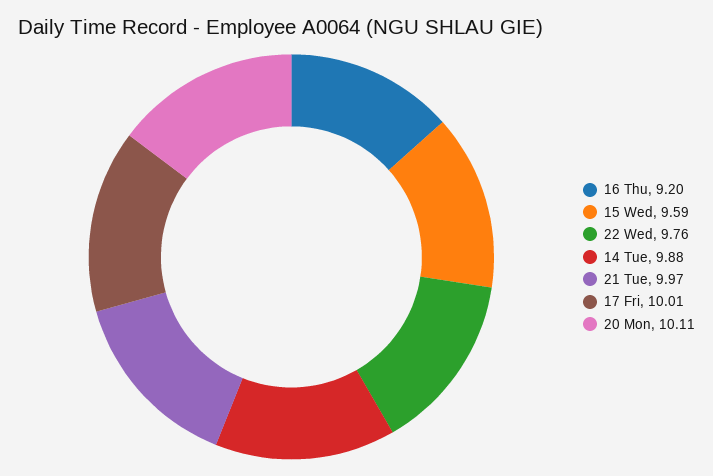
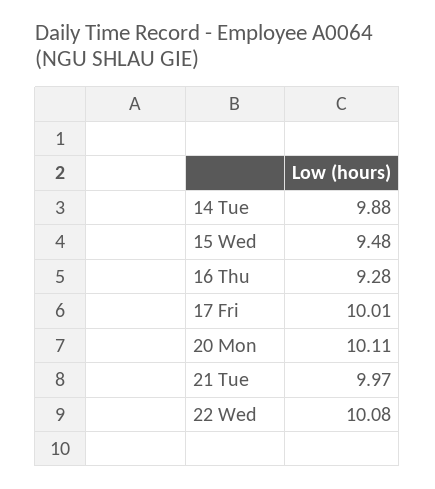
  {
-   "16 Thu": 9.2,
+   "16 Thu": 9.28,
-   "15 Wed": 9.59,
+   "15 Wed": 9.48,
-   "22 Wed": 9.76,
+   "22 Wed": 10.08,
    "14 Tue": 9.88,
    "21 Tue": 9.97,
    "17 Fri": 10.01,
    "20 Mon": 10.11
  }

